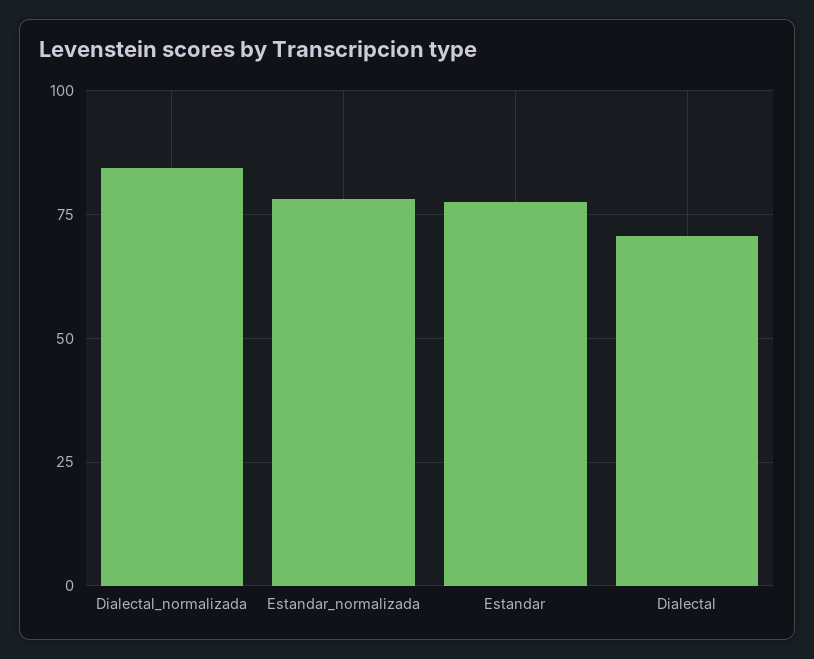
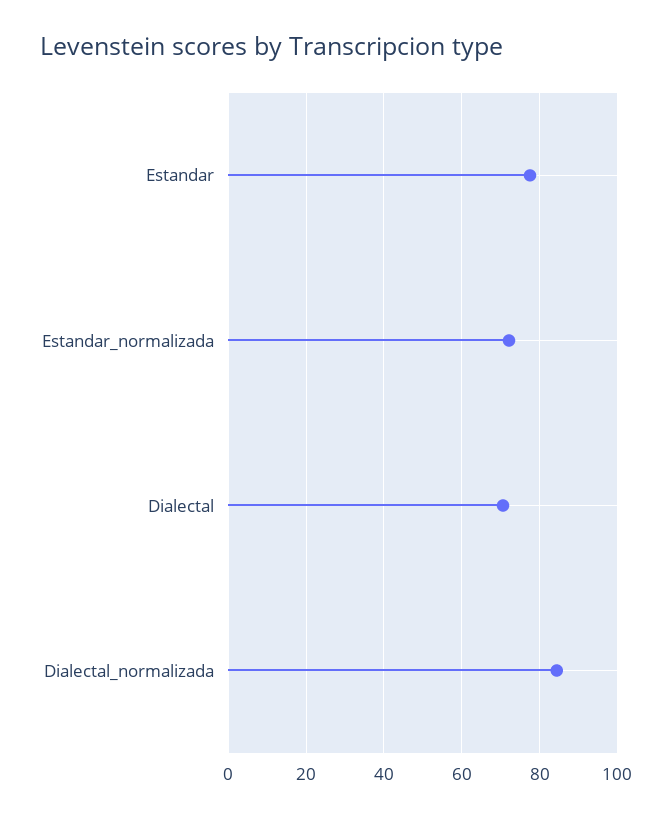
  {
    "Dialectal_normalizada": 84,
-   "Estandar_normalizada": 77.5,
+   "Estandar_normalizada": 72,
    "Estandar": 78,
    "Dialectal": 70
  }

